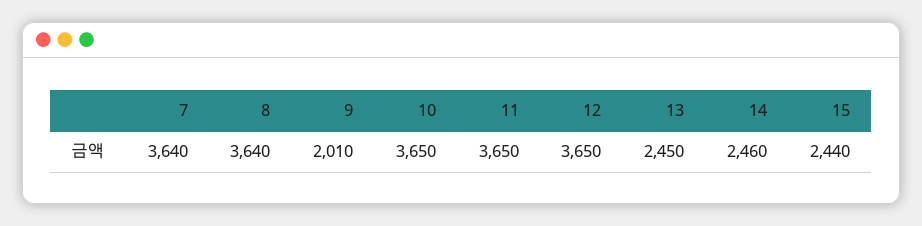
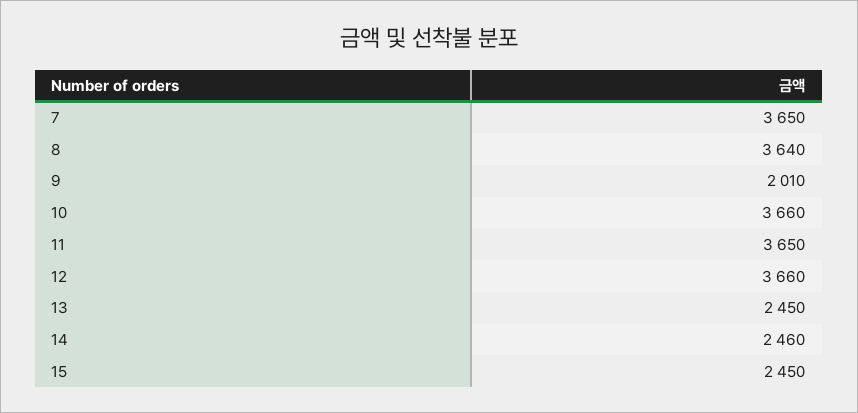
  {
-   "7": 3640,
+   "7": 3650,
    "8": 3640,
    "9": 2010,
-   "10": 3650,
+   "10": 3660,
    "11": 3650,
-   "12": 3650,
+   "12": 3660,
    "13": 2450,
    "14": 2460,
-   "15": 2440
+   "15": 2450
  }

